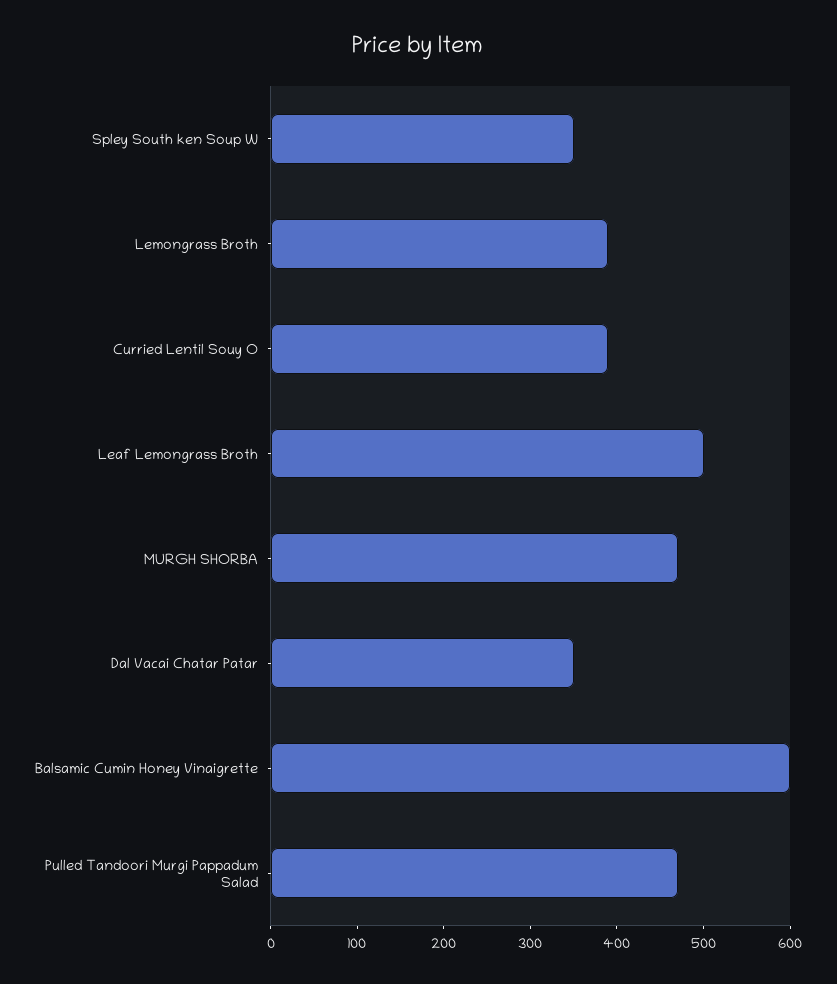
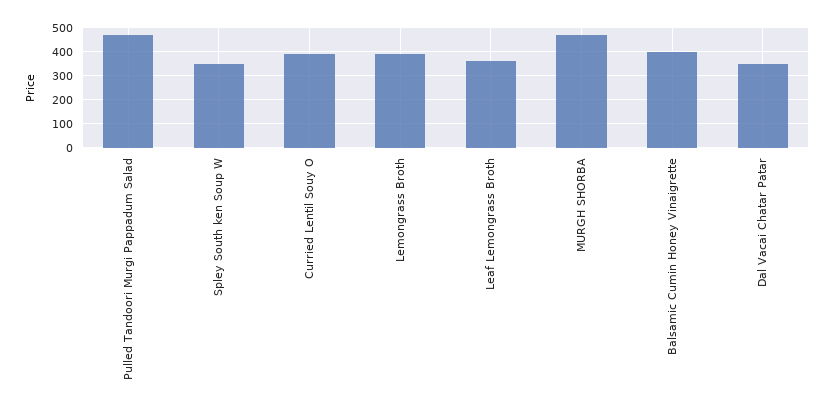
  {
    "Spley South ken Soup W": 360,
    "Lemongrass Broth": 400,
    "Curried Lentil Souy O": 400,
-   "Leaf Lemongrass Broth": 500,
+   "Leaf Lemongrass Broth": 350,
    "MURGH SHORBA": 480,
    "Dal Vacai Chatar Patar": 360,
-   "Balsamic Cumin Honey Vinaigrette": 600,
+   "Balsamic Cumin Honey Vinaigrette": 400,
    "Pulled Tandoori Murgi Pappadum Salad": 480
  }

